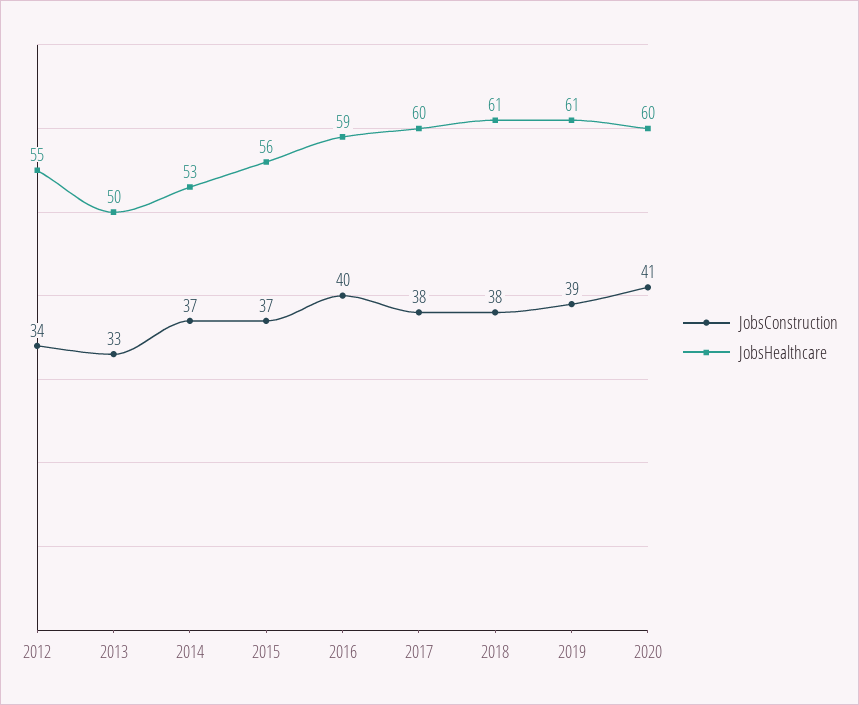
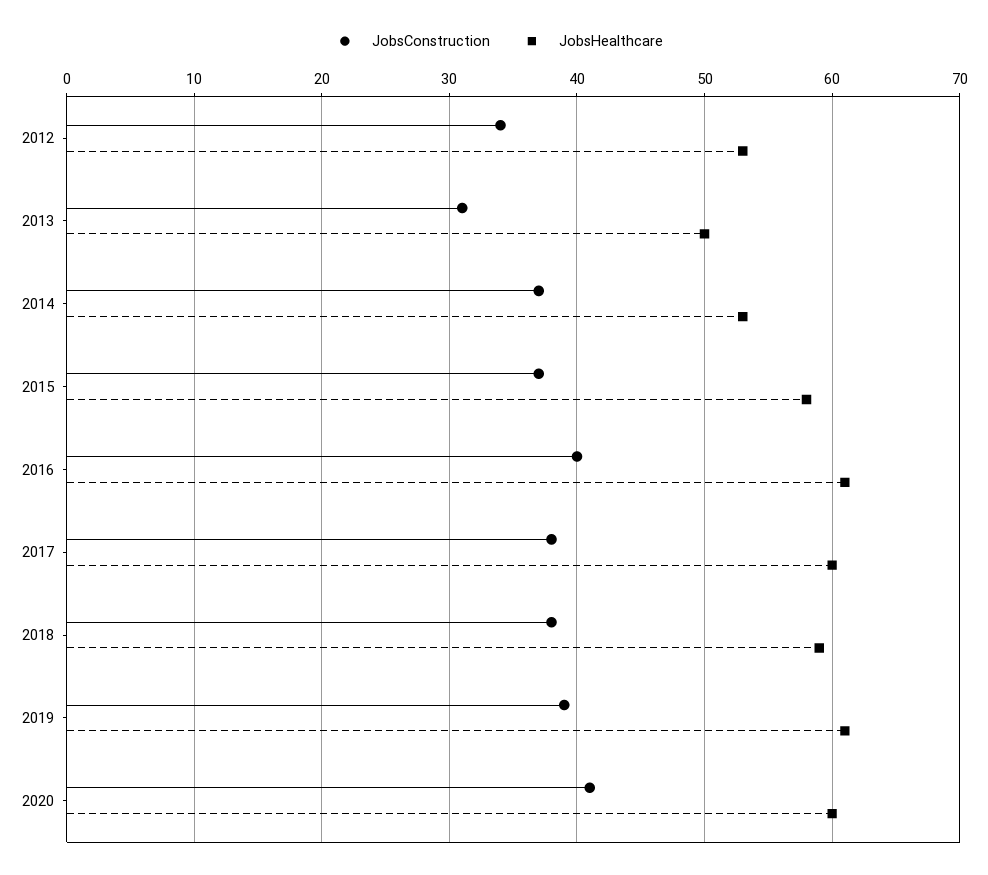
  {
    "JobsConstruction": {
      "2012": 34,
-     "2013": 33,
+     "2013": 31,
      "2014": 37,
      "2015": 37,
      "2016": 40,
      "2017": 38,
      "2018": 38,
      "2019": 39,
      "2020": 41
    },
    "JobsHealthcare": {
-     "2012": 55,
+     "2012": 53,
      "2013": 50,
      "2014": 53,
-     "2015": 56,
+     "2015": 58,
-     "2016": 59,
+     "2016": 61,
      "2017": 60,
-     "2018": 61,
+     "2018": 59,
      "2019": 61,
      "2020": 60
    }
  }

